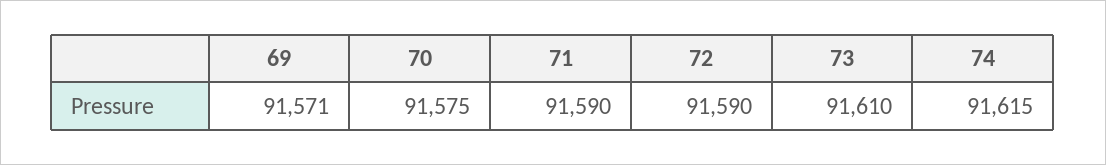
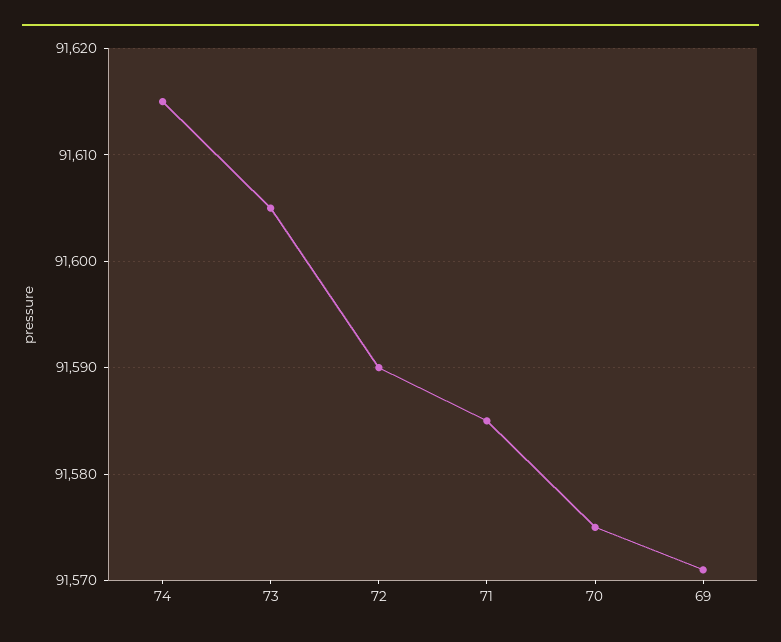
  {
    "69": 91571,
    "70": 91575,
-   "71": 91590,
+   "71": 91585,
    "72": 91590,
-   "73": 91610,
+   "73": 91605,
    "74": 91615
  }

